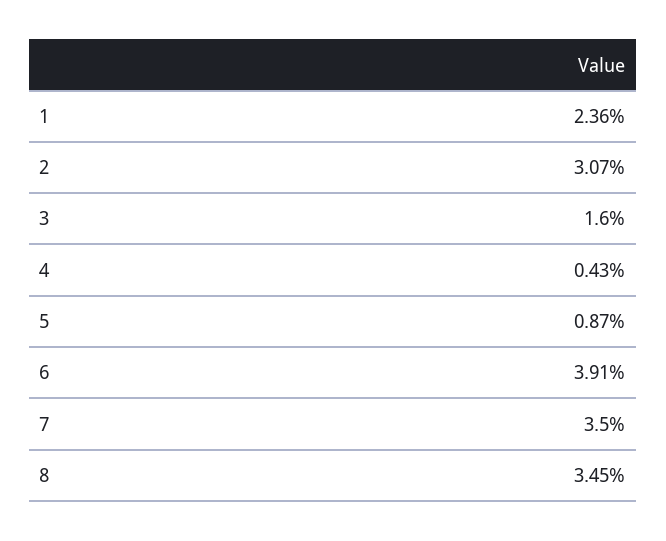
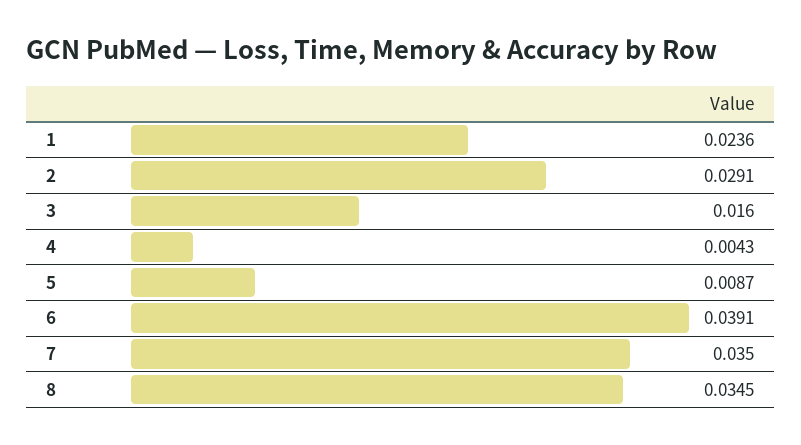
  {
    "1": 0.0236,
-   "2": 0.0307,
+   "2": 0.0291,
    "3": 0.016,
    "4": 0.0043,
    "5": 0.0087,
    "6": 0.0391,
    "7": 0.035,
    "8": 0.0345
  }

